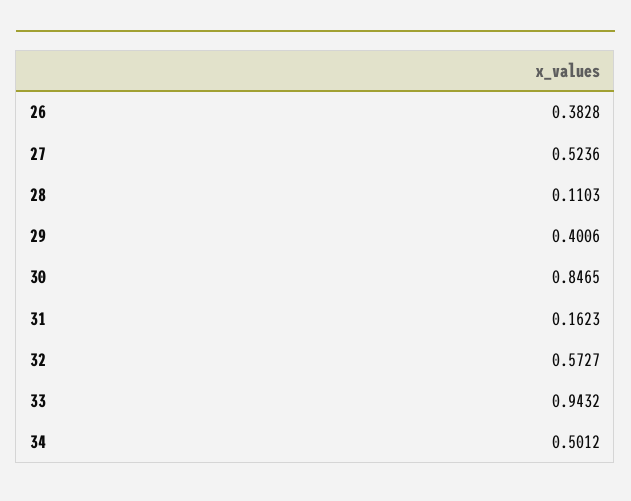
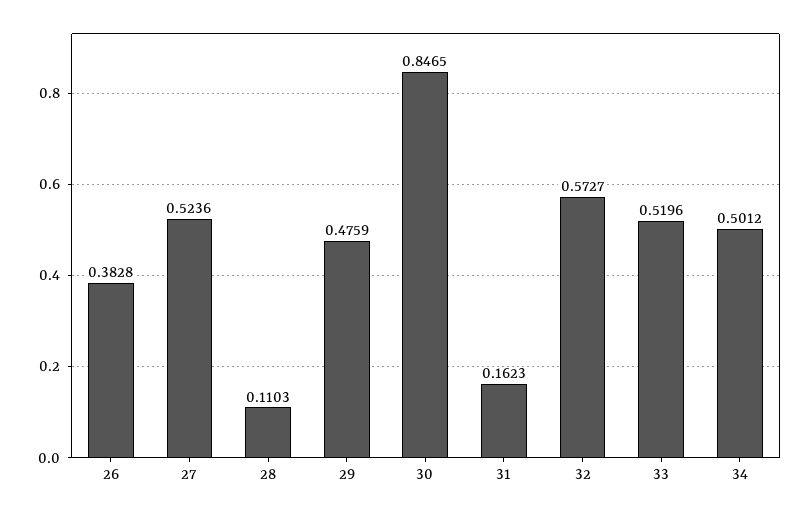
  {
    "26": 0.3828,
    "27": 0.5236,
    "28": 0.1103,
-   "29": 0.4006,
+   "29": 0.4759,
    "30": 0.8465,
    "31": 0.1623,
    "32": 0.5727,
-   "33": 0.9432,
+   "33": 0.5196,
    "34": 0.5012
  }

